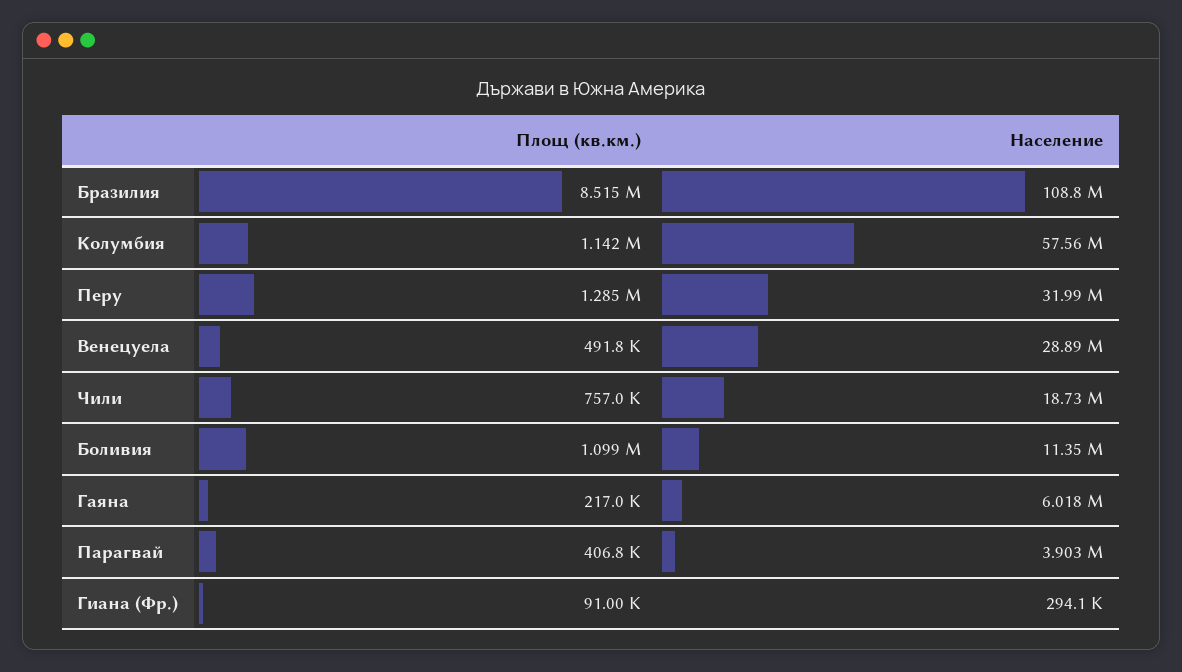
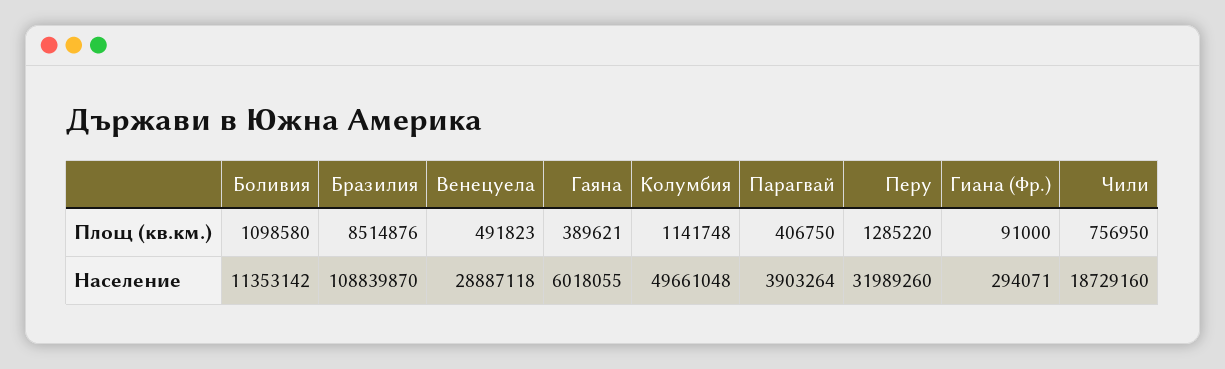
  {
    "Площ (кв.км.)": {
      "Бразилия": 8514876,
      "Колумбия": 1141748,
      "Перу": 1285220,
      "Венецуела": 491823,
      "Чили": 756950,
      "Боливия": 1098580,
-     "Гаяна": 217000,
+     "Гаяна": 389621,
      "Парагвай": 406750,
      "Гиана (Фр.)": 91000
    },
    "Население": {
      "Бразилия": 108839870,
-     "Колумбия": 57560000,
+     "Колумбия": 49661048,
      "Перу": 31989260,
      "Венецуела": 28887118,
      "Чили": 18729160,
      "Боливия": 11353142,
      "Гаяна": 6018055,
      "Парагвай": 3903264,
      "Гиана (Фр.)": 294071
    }
  }

